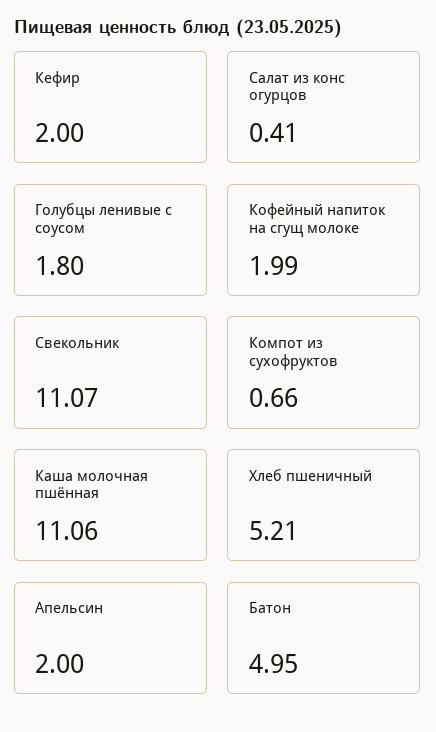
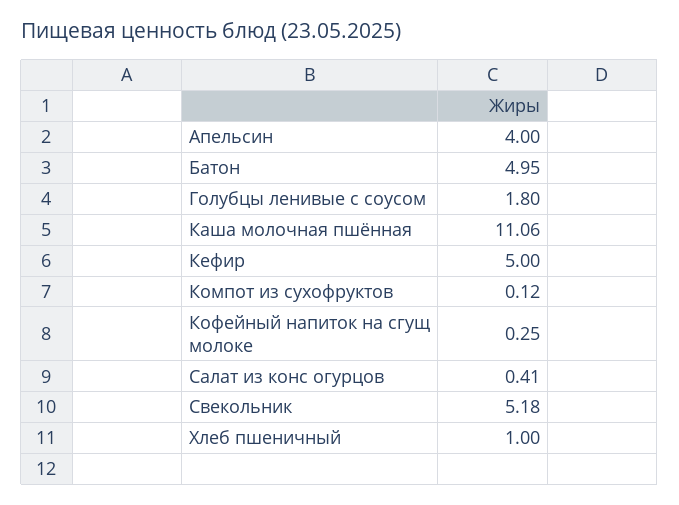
  {
-   "Кефир": 2,
+   "Кефир": 5,
    "Салат из конс огурцов": 0.41,
    "Голубцы ленивые с соусом": 1.8,
-   "Кофейный напиток на сгущ молоке": 1.99,
+   "Кофейный напиток на сгущ молоке": 0.25,
-   "Свекольник": 11.07,
+   "Свекольник": 5.18,
-   "Компот из сухофруктов": 0.66,
+   "Компот из сухофруктов": 0.12,
    "Каша молочная пшённая": 11.06,
-   "Хлеб пшеничный": 5.21,
+   "Хлеб пшеничный": 1,
-   "Апельсин": 2,
+   "Апельсин": 4,
    "Батон": 4.95
  }

